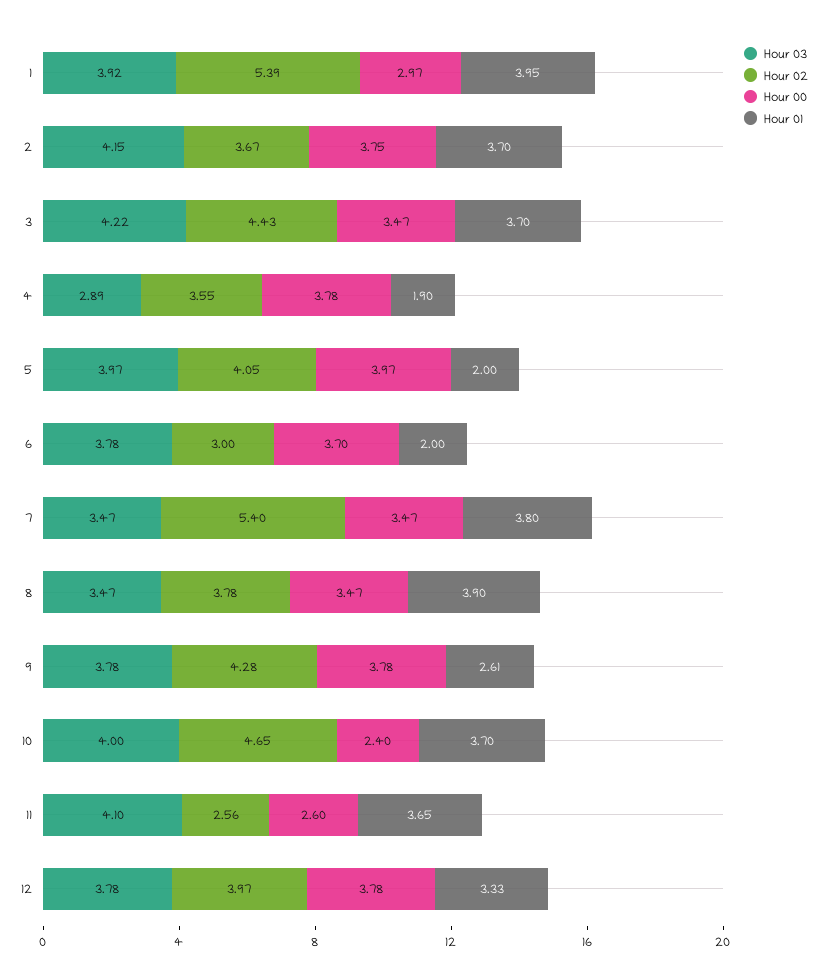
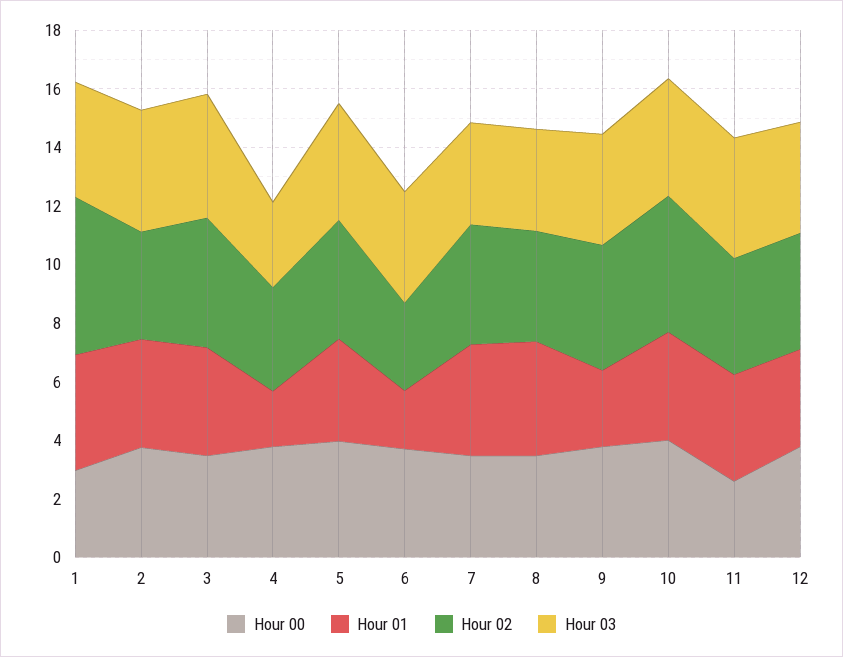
  {
    "Hour 03": {
      "1": 3.92,
      "2": 4.15,
      "3": 4.22,
      "4": 2.89,
      "5": 3.97,
      "6": 3.78,
      "7": 3.47,
      "8": 3.47,
      "9": 3.78,
      "10": 4,
      "11": 4.1,
      "12": 3.78
    },
    "Hour 02": {
      "1": 5.39,
      "2": 3.67,
      "3": 4.43,
      "4": 3.55,
      "5": 4.05,
      "6": 3,
-     "7": 5.4,
+     "7": 4,
      "8": 3.78,
      "9": 4.28,
      "10": 4.65,
-     "11": 2.56,
+     "11": 4,
      "12": 3.97
    },
    "Hour 00": {
      "1": 2.97,
      "2": 3.75,
      "3": 3.47,
      "4": 3.78,
      "5": 3.97,
      "6": 3.7,
      "7": 3.47,
      "8": 3.47,
      "9": 3.78,
-     "10": 2.4,
+     "10": 4,
      "11": 2.6,
      "12": 3.78
    },
    "Hour 01": {
      "1": 3.95,
      "2": 3.7,
      "3": 3.7,
      "4": 1.9,
-     "5": 2,
+     "5": 3.5,
      "6": 2,
      "7": 3.8,
      "8": 3.9,
      "9": 2.61,
      "10": 3.7,
      "11": 3.65,
      "12": 3.33
    }
  }

